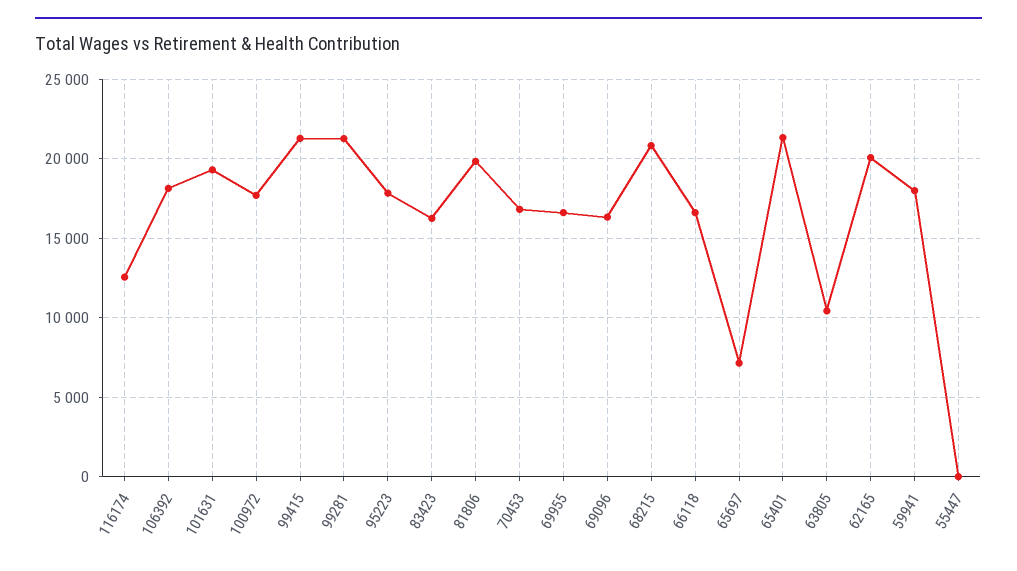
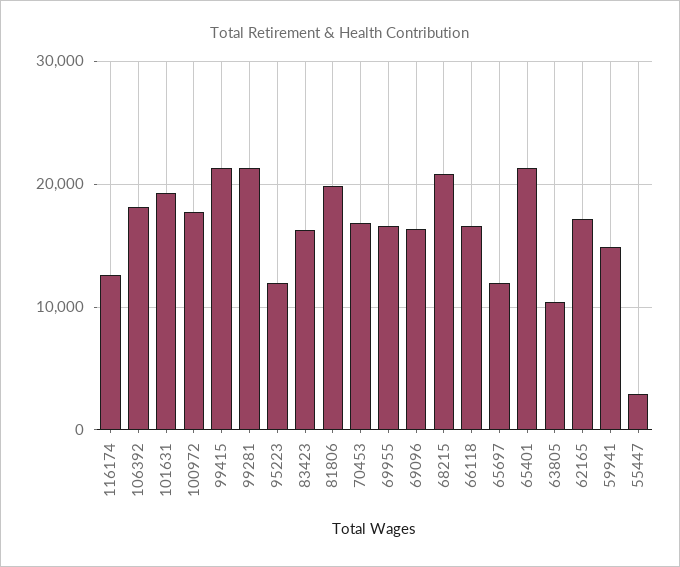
  {
    "116174": 12500,
    "106392": 18000,
    "101631": 19500,
    "100972": 17500,
    "99415": 21500,
    "99281": 21500,
-   "95223": 18000,
+   "95223": 12000,
    "83423": 16500,
    "81806": 20000,
    "70453": 17000,
    "69955": 16500,
    "69096": 16500,
    "68215": 21000,
    "66118": 16500,
-   "65697": 7000,
+   "65697": 12000,
    "65401": 21500,
    "63805": 10500,
-   "62165": 20000,
+   "62165": 17000,
-   "59941": 18000,
+   "59941": 15000,
-   "55447": 0
+   "55447": 3000
  }

